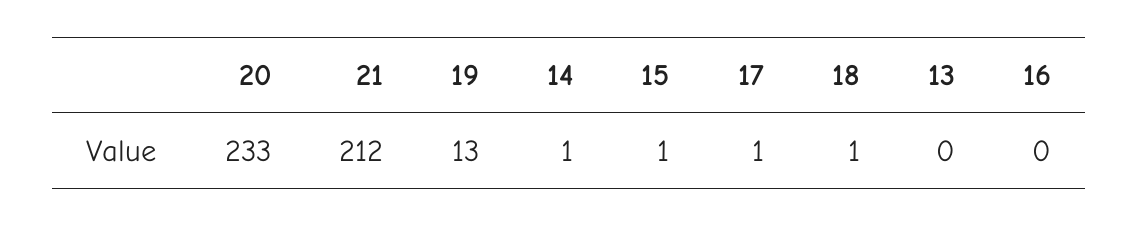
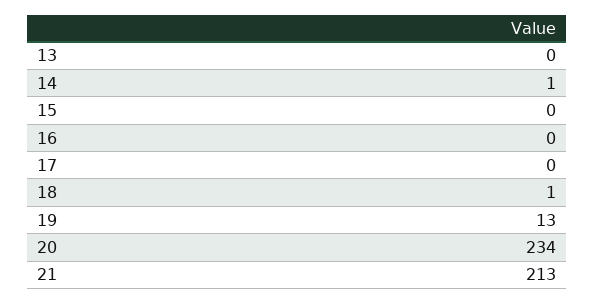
  {
-   "20": 233,
+   "20": 234,
-   "21": 212,
+   "21": 213,
    "19": 13,
    "14": 1,
-   "15": 1,
+   "15": 0,
-   "17": 1,
+   "17": 0,
    "18": 1,
    "13": 0,
    "16": 0
  }

